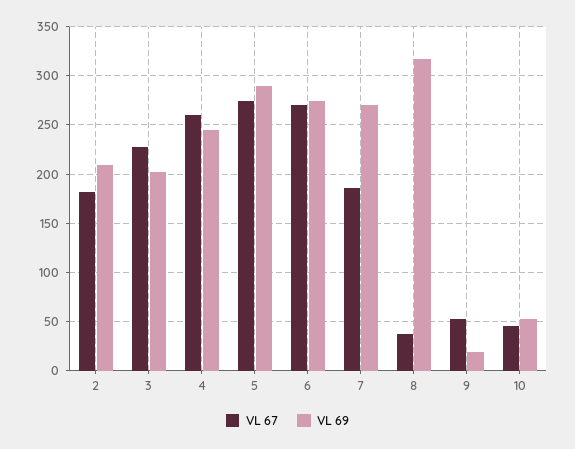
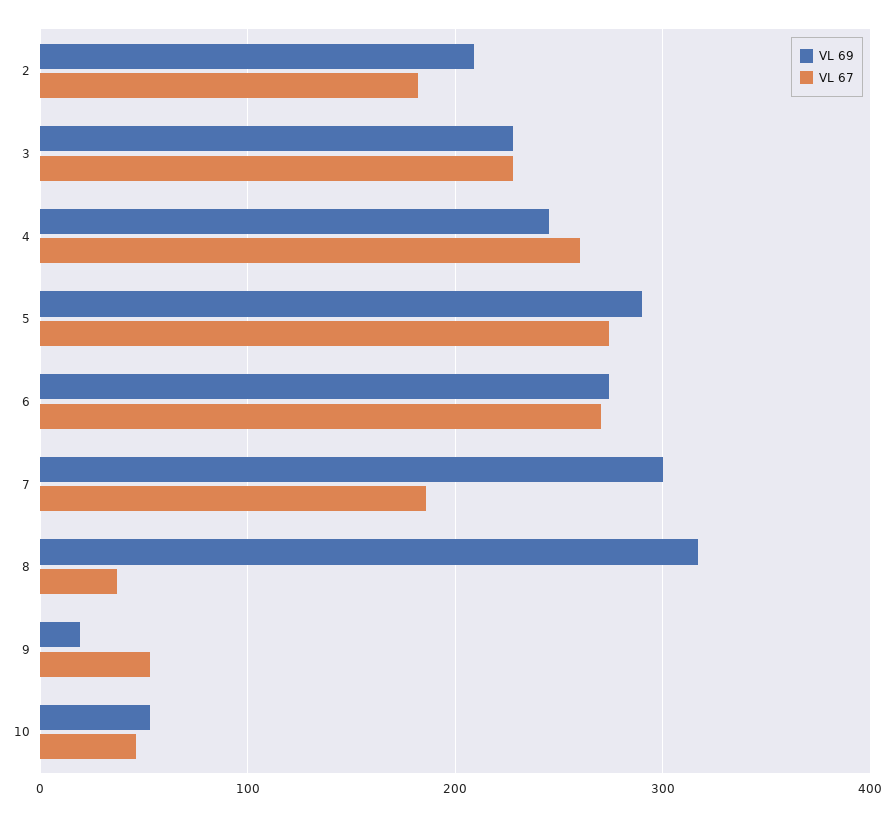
  {
    "VL 67": {
      "2": 180,
      "3": 230,
      "4": 260,
      "5": 270,
      "6": 270,
      "7": 190,
      "8": 40,
      "9": 50,
      "10": 50
    },
    "VL 69": {
      "2": 210,
-     "3": 200,
+     "3": 230,
      "4": 250,
      "5": 290,
      "6": 270,
-     "7": 270,
+     "7": 300,
      "8": 320,
      "9": 20,
      "10": 50
    }
  }

